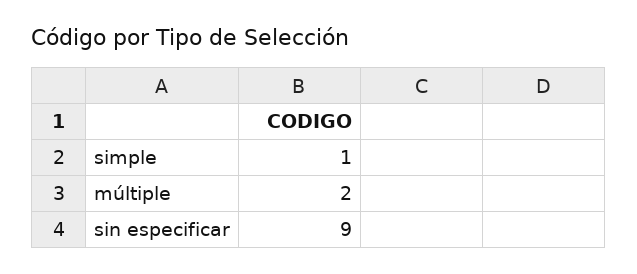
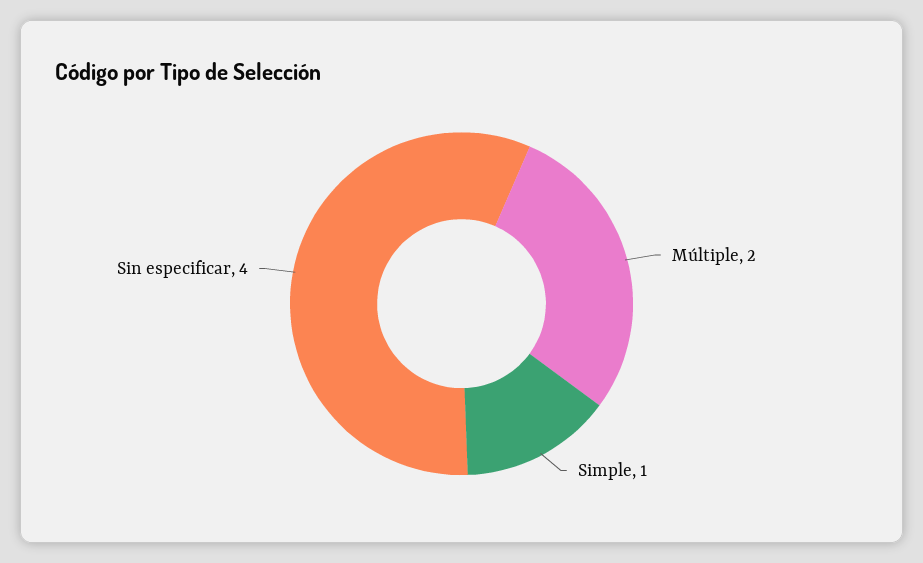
  {
    "simple": 1,
    "múltiple": 2,
-   "sin especificar": 9
+   "sin especificar": 4
  }

